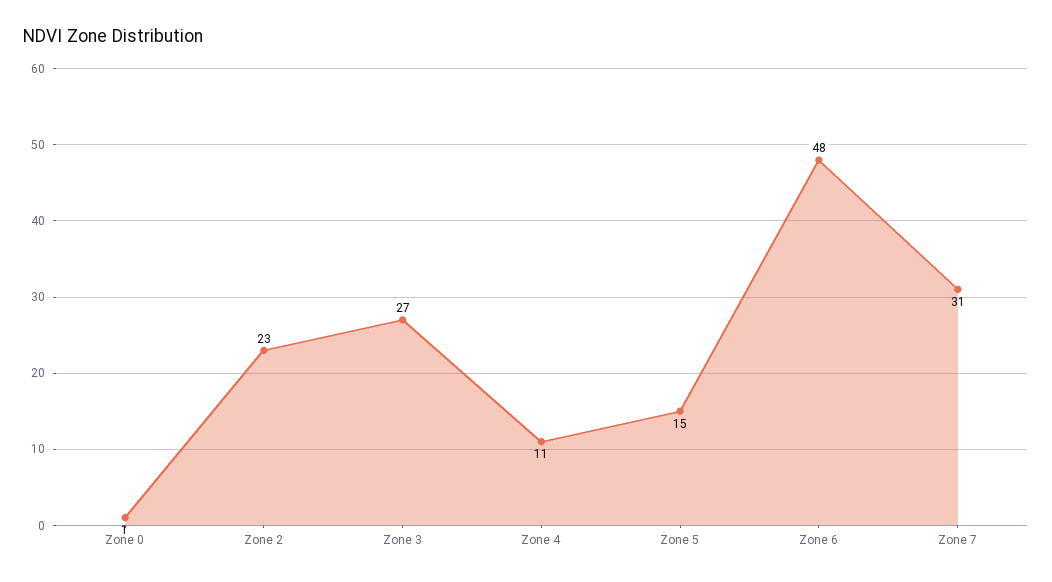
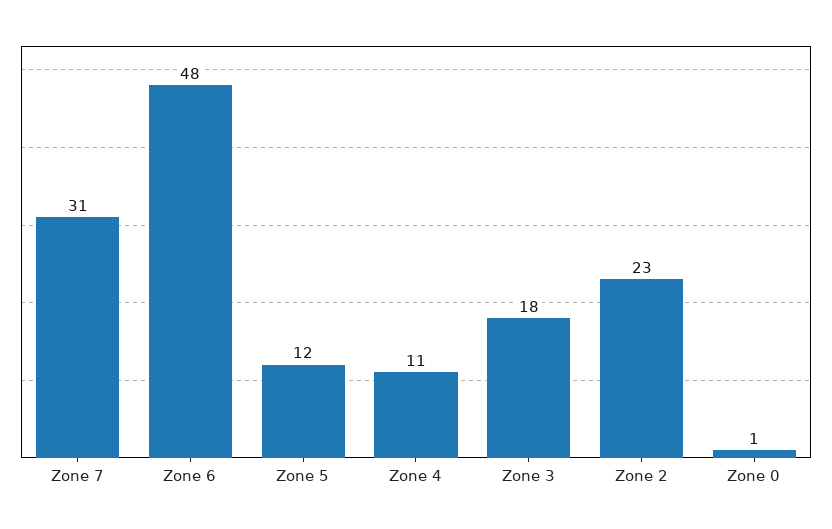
  {
    "Zone 0": 1,
    "Zone 2": 23,
-   "Zone 3": 27,
+   "Zone 3": 18,
    "Zone 4": 11,
-   "Zone 5": 15,
+   "Zone 5": 12,
    "Zone 6": 48,
    "Zone 7": 31
  }

